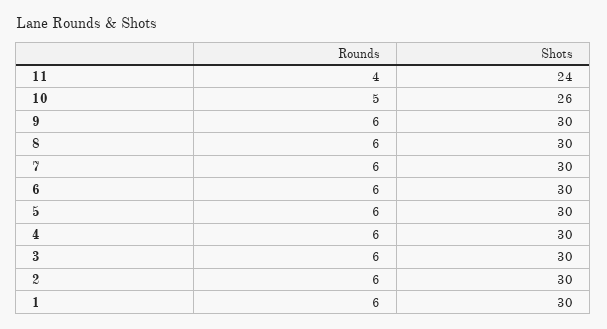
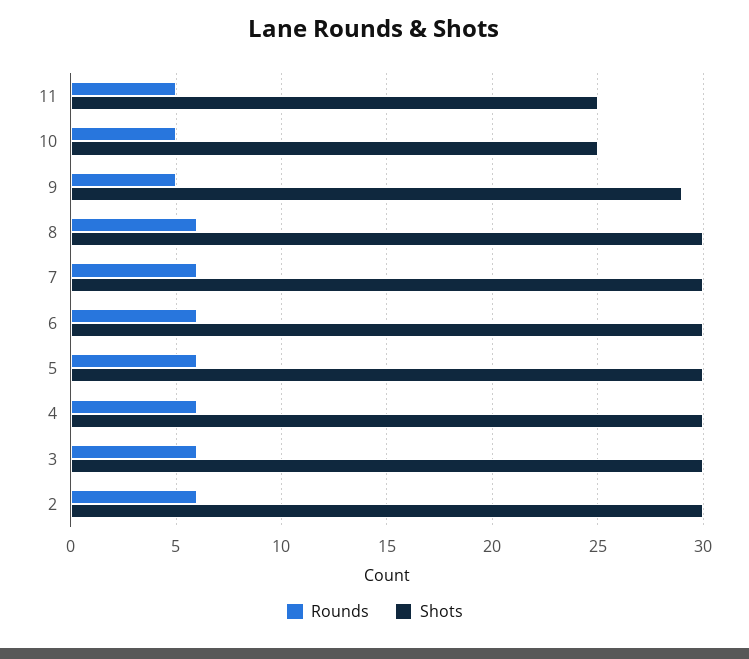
  {
    "Rounds": {
-     "11": 4,
+     "11": 5,
      "10": 5,
-     "9": 6,
+     "9": 5,
      "8": 6,
      "7": 6,
      "6": 6,
      "5": 6,
      "4": 6,
      "3": 6,
-     "2": 6,
+     "2": 6
-     "1": 6
    },
    "Shots": {
-     "11": 24,
+     "11": 25,
-     "10": 26,
+     "10": 25,
-     "9": 30,
+     "9": 29,
      "8": 30,
      "7": 30,
      "6": 30,
      "5": 30,
      "4": 30,
      "3": 30,
-     "2": 30,
+     "2": 30
-     "1": 30
    }
  }

